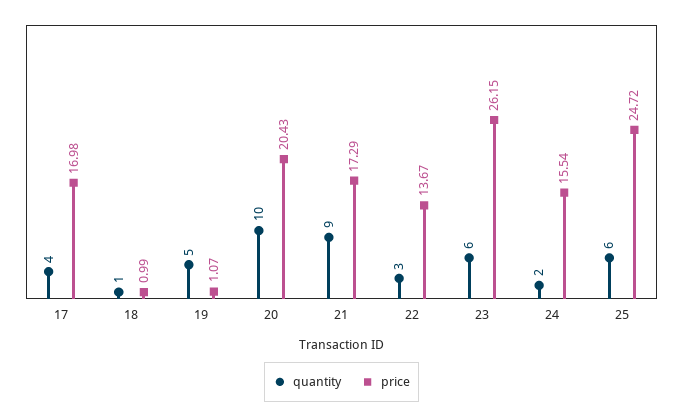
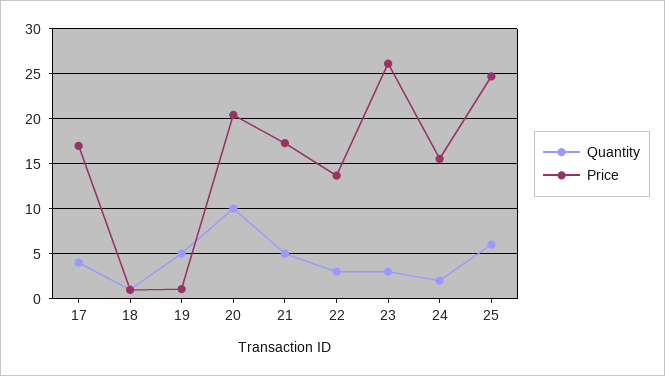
  {
    "quantity": {
      "17": 4,
      "18": 1,
      "19": 5,
      "20": 10,
-     "21": 9,
+     "21": 5,
      "22": 3,
-     "23": 6,
+     "23": 3,
      "24": 2,
      "25": 6
    },
    "price": {
      "17": 16.98,
      "18": 0.99,
      "19": 1.07,
      "20": 20.43,
      "21": 17.29,
      "22": 13.67,
      "23": 26.15,
      "24": 15.54,
      "25": 24.72
    }
  }

